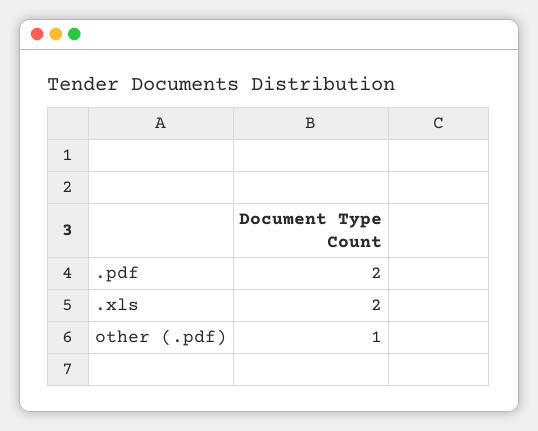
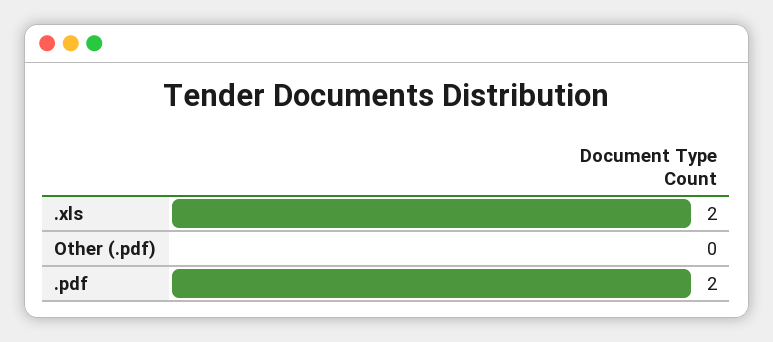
  {
    ".pdf": 2,
    ".xls": 2,
-   "other (.pdf)": 1
+   "other (.pdf)": 0
  }

